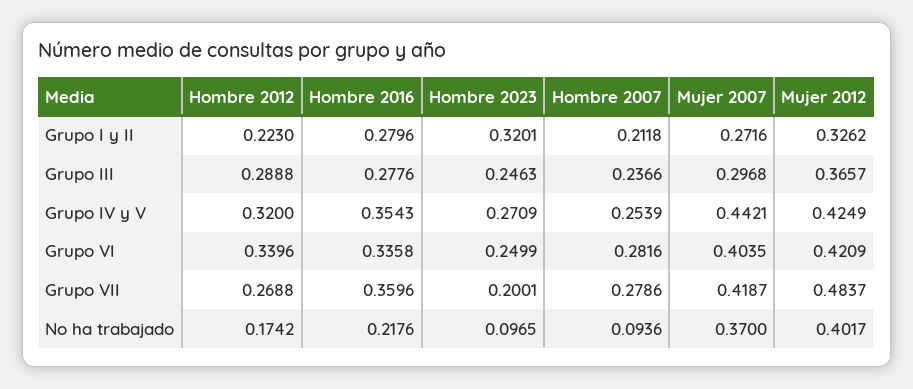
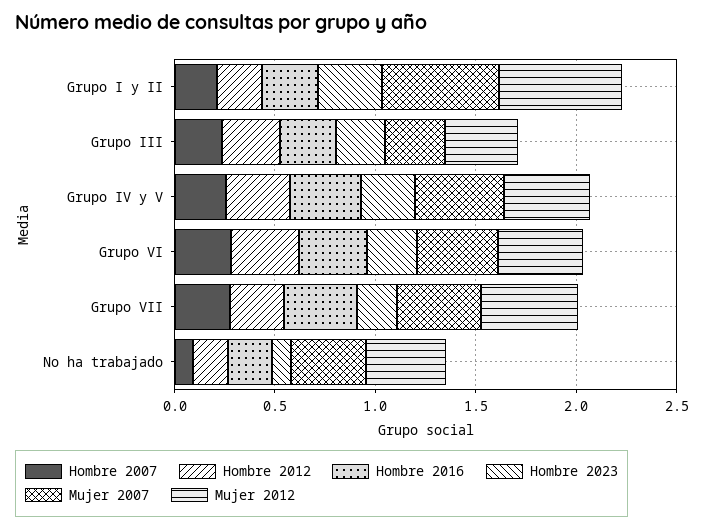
  {
    "Hombre 2012": {
      "Grupo I y II": 0.223,
      "Grupo III": 0.2888,
      "Grupo IV y V": 0.32,
      "Grupo VI": 0.3396,
      "Grupo VII": 0.2688,
      "No ha trabajado": 0.1742
    },
    "Hombre 2016": {
      "Grupo I y II": 0.2796,
      "Grupo III": 0.2776,
      "Grupo IV y V": 0.3543,
      "Grupo VI": 0.3358,
      "Grupo VII": 0.3596,
      "No ha trabajado": 0.2176
    },
    "Hombre 2023": {
      "Grupo I y II": 0.3201,
      "Grupo III": 0.2463,
      "Grupo IV y V": 0.2709,
      "Grupo VI": 0.2499,
      "Grupo VII": 0.2001,
      "No ha trabajado": 0.0965
    },
    "Hombre 2007": {
      "Grupo I y II": 0.2118,
      "Grupo III": 0.2366,
      "Grupo IV y V": 0.2539,
      "Grupo VI": 0.2816,
      "Grupo VII": 0.2786,
      "No ha trabajado": 0.0936
    },
    "Mujer 2007": {
-     "Grupo I y II": 0.2716,
+     "Grupo I y II": 0.6,
      "Grupo III": 0.2968,
      "Grupo IV y V": 0.4421,
      "Grupo VI": 0.4035,
      "Grupo VII": 0.4187,
      "No ha trabajado": 0.37
    },
    "Mujer 2012": {
-     "Grupo I y II": 0.3262,
+     "Grupo I y II": 0.6,
      "Grupo III": 0.3657,
      "Grupo IV y V": 0.4249,
      "Grupo VI": 0.4209,
      "Grupo VII": 0.4837,
      "No ha trabajado": 0.4017
    }
  }

